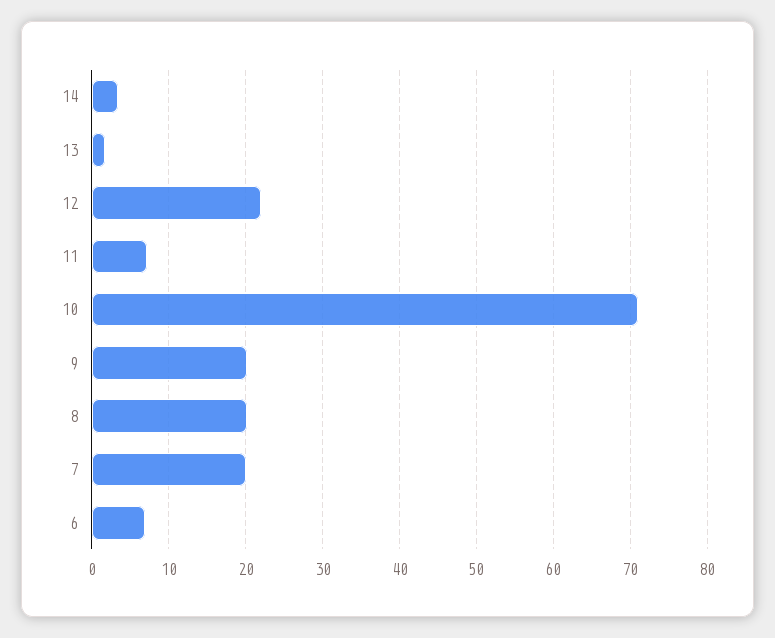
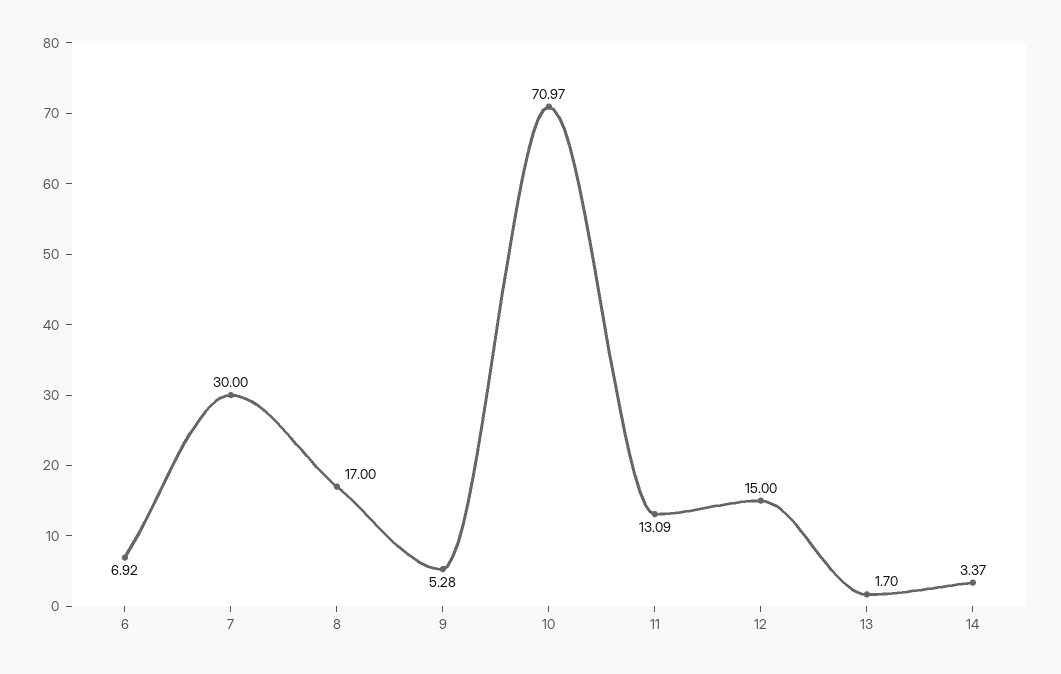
  {
    "14": 3.37,
    "13": 1.7,
-   "12": 22,
+   "12": 15,
-   "11": 7,
+   "11": 13.09,
    "10": 70.97,
-   "9": 20,
+   "9": 5.28,
-   "8": 20,
+   "8": 17,
-   "7": 20,
+   "7": 30,
    "6": 6.92
  }

